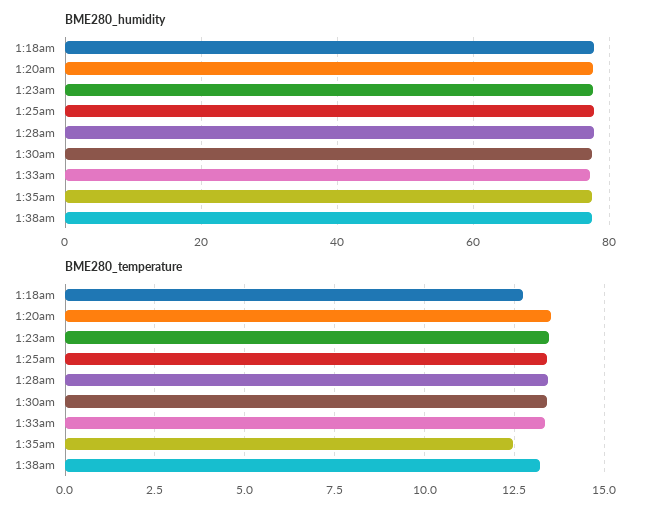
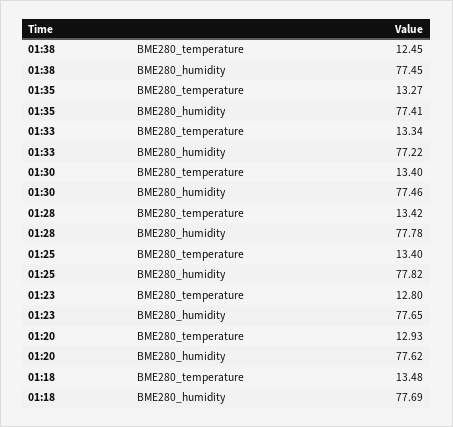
  {
    "BME280_humidity": {
      "1:18am": 77.69,
      "1:20am": 77.62,
      "1:23am": 77.65,
      "1:25am": 77.82,
      "1:28am": 77.78,
      "1:30am": 77.46,
      "1:33am": 77.22,
      "1:35am": 77.41,
      "1:38am": 77.45
    },
    "BME280_temperature": {
-     "1:18am": 12.75,
+     "1:18am": 13.48,
-     "1:20am": 13.5,
+     "1:20am": 12.93,
-     "1:23am": 13.5,
+     "1:23am": 12.8,
      "1:25am": 13.4,
      "1:28am": 13.42,
      "1:30am": 13.4,
      "1:33am": 13.34,
-     "1:35am": 12.5,
+     "1:35am": 13.27,
-     "1:38am": 13.25
+     "1:38am": 12.45
    }
  }

